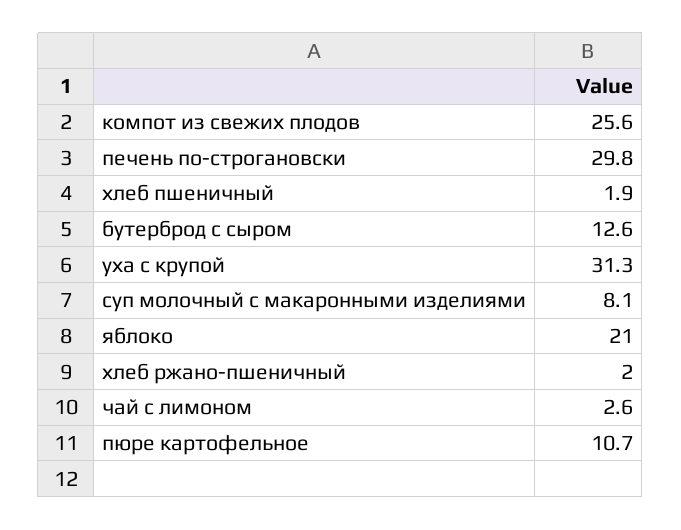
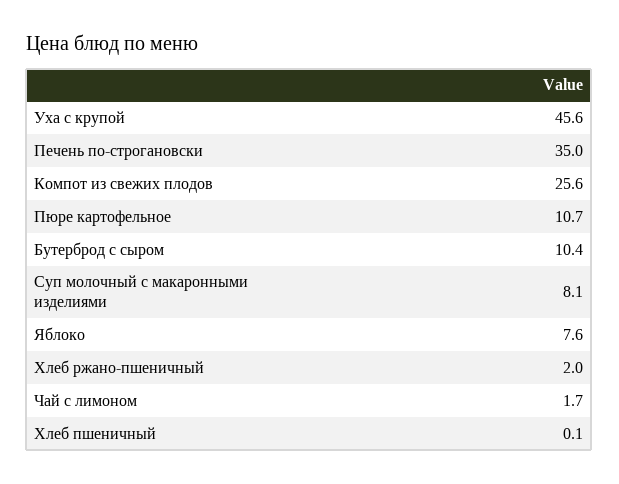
  {
    "компот из свежих плодов": 25.6,
-   "печень по-строгановски": 29.8,
+   "печень по-строгановски": 35,
-   "хлеб пшеничный": 1.9,
+   "хлеб пшеничный": 0.1,
-   "бутерброд с сыром": 12.6,
+   "бутерброд с сыром": 10.4,
-   "уха с крупой": 31.3,
+   "уха с крупой": 45.6,
    "суп молочный с макаронными изделиями": 8.1,
-   "яблоко": 21,
+   "яблоко": 7.6,
    "хлеб ржано-пшеничный": 2,
-   "чай с лимоном": 2.6,
+   "чай с лимоном": 1.7,
    "пюре картофельное": 10.7
  }

